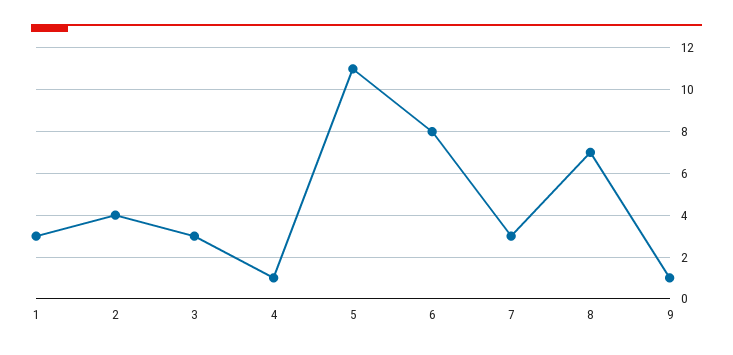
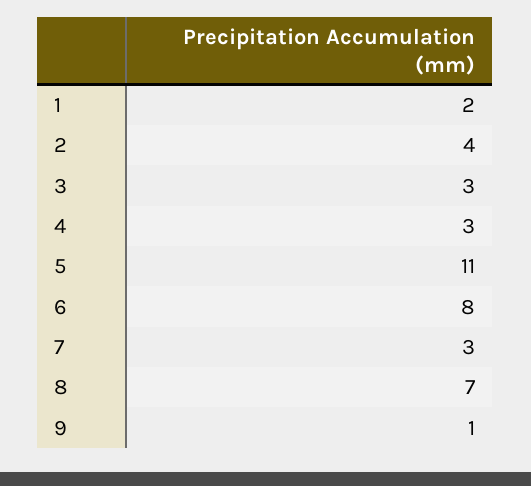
  {
-   "1": 3,
+   "1": 2,
    "2": 4,
    "3": 3,
-   "4": 1,
+   "4": 3,
    "5": 11,
    "6": 8,
    "7": 3,
    "8": 7,
    "9": 1
  }

